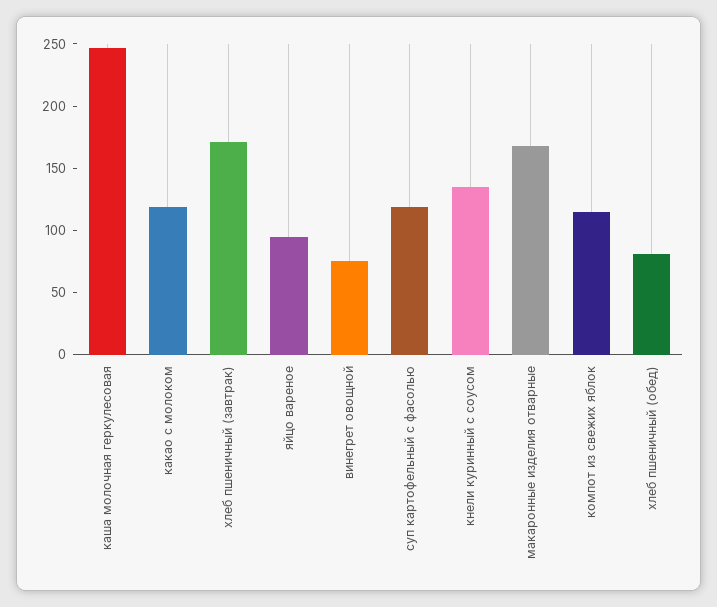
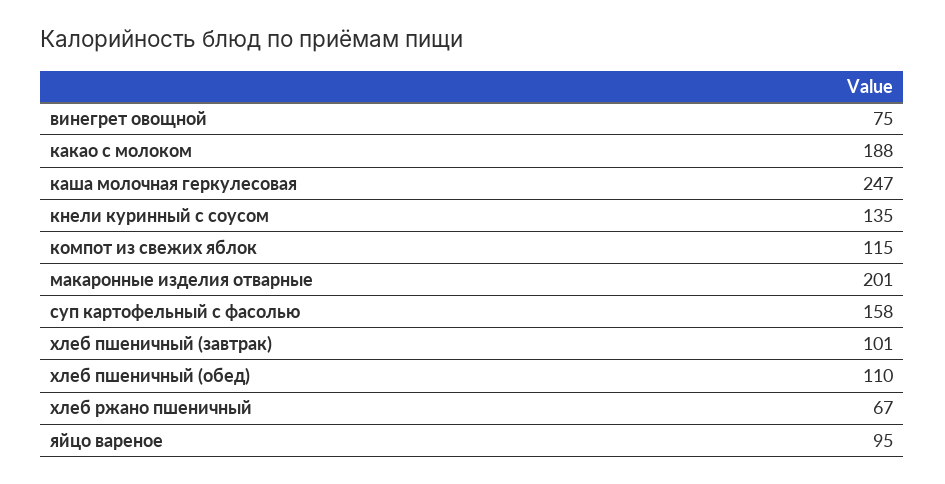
  {
    "каша молочная геркулесовая": 247,
-   "какао с молоком": 120,
+   "какао с молоком": 188,
-   "хлеб пшеничный (завтрак)": 170,
+   "хлеб пшеничный (завтрак)": 101,
    "яйцо вареное": 95,
    "винегрет овощной": 75,
-   "суп картофельный с фасолью": 120,
+   "суп картофельный с фасолью": 158,
    "кнели куринный с соусом": 135,
-   "макаронные изделия отварные": 170,
+   "макаронные изделия отварные": 201,
    "компот из свежих яблок": 115,
-   "хлеб пшеничный (обед)": 80
+   "хлеб пшеничный (обед)": 110,
+   "хлеб ржано пшеничный": 67
  }

